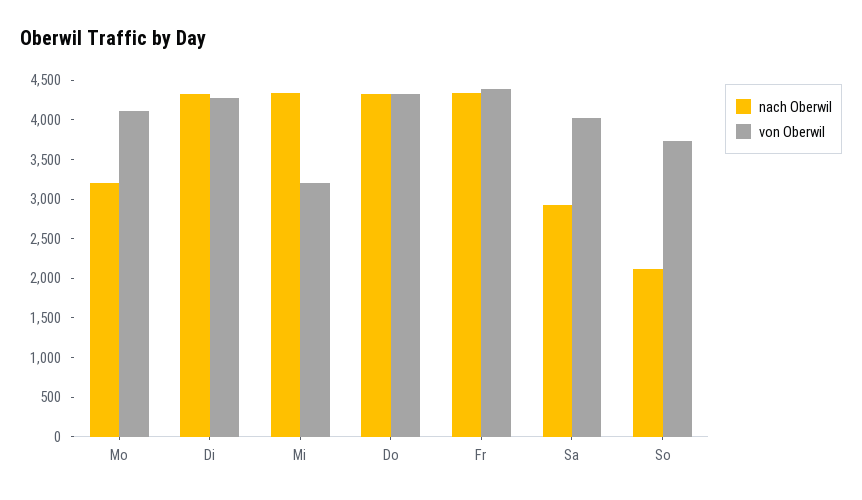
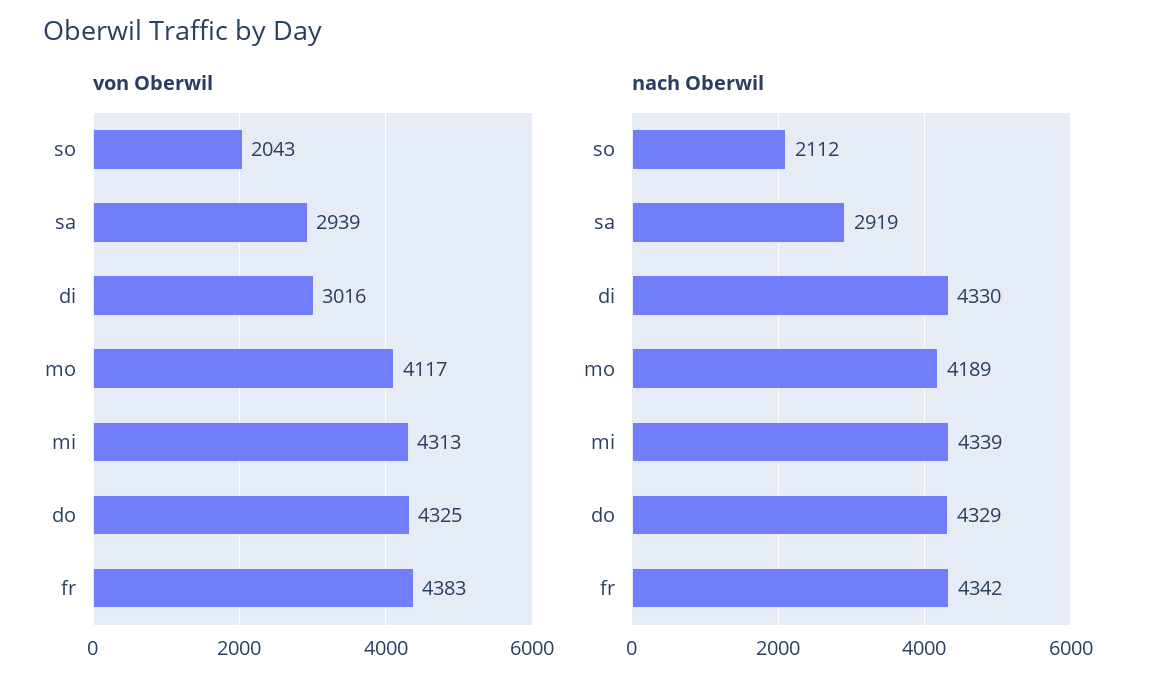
  {
    "nach Oberwil": {
-     "Mo": 3250,
+     "Mo": 4189,
      "Di": 4330,
      "Mi": 4339,
      "Do": 4329,
      "Fr": 4342,
      "Sa": 2919,
      "So": 2112
    },
    "von Oberwil": {
      "Mo": 4117,
-     "Di": 4250,
+     "Di": 3016,
-     "Mi": 3250,
+     "Mi": 4313,
      "Do": 4325,
      "Fr": 4383,
-     "Sa": 4000,
+     "Sa": 2939,
-     "So": 3750
+     "So": 2043
    }
  }

